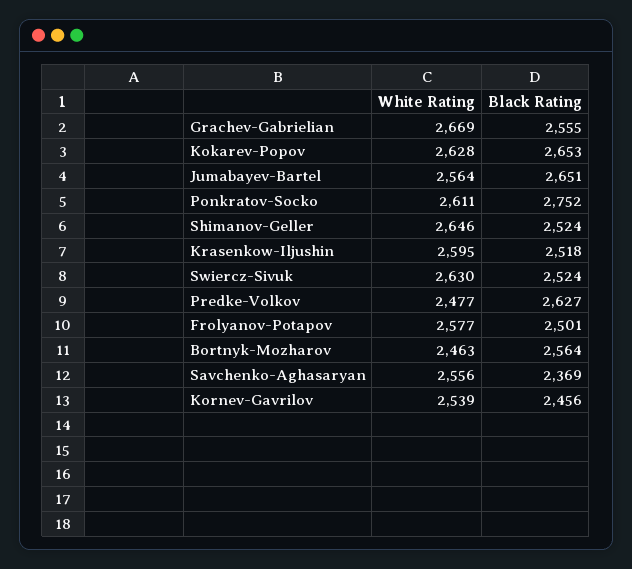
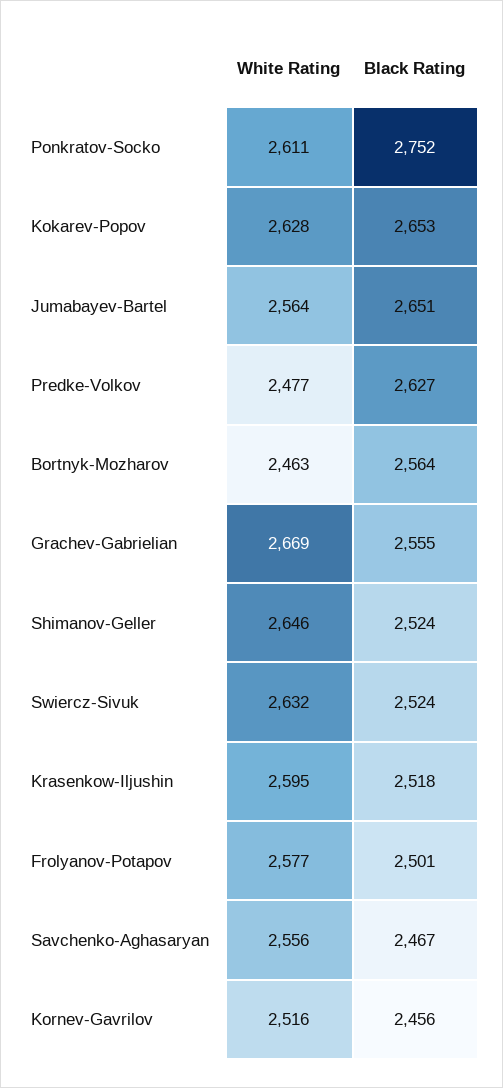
  {
    "White Rating": {
      "Grachev-Gabrielian": 2669,
      "Kokarev-Popov": 2628,
      "Jumabayev-Bartel": 2564,
      "Ponkratov-Socko": 2611,
      "Shimanov-Geller": 2646,
      "Krasenkow-Iljushin": 2595,
-     "Swiercz-Sivuk": 2630,
+     "Swiercz-Sivuk": 2632,
      "Predke-Volkov": 2477,
      "Frolyanov-Potapov": 2577,
      "Bortnyk-Mozharov": 2463,
      "Savchenko-Aghasaryan": 2556,
-     "Kornev-Gavrilov": 2539
+     "Kornev-Gavrilov": 2516
    },
    "Black Rating": {
      "Grachev-Gabrielian": 2555,
      "Kokarev-Popov": 2653,
      "Jumabayev-Bartel": 2651,
      "Ponkratov-Socko": 2752,
      "Shimanov-Geller": 2524,
      "Krasenkow-Iljushin": 2518,
      "Swiercz-Sivuk": 2524,
      "Predke-Volkov": 2627,
      "Frolyanov-Potapov": 2501,
      "Bortnyk-Mozharov": 2564,
-     "Savchenko-Aghasaryan": 2369,
+     "Savchenko-Aghasaryan": 2467,
      "Kornev-Gavrilov": 2456
    }
  }

